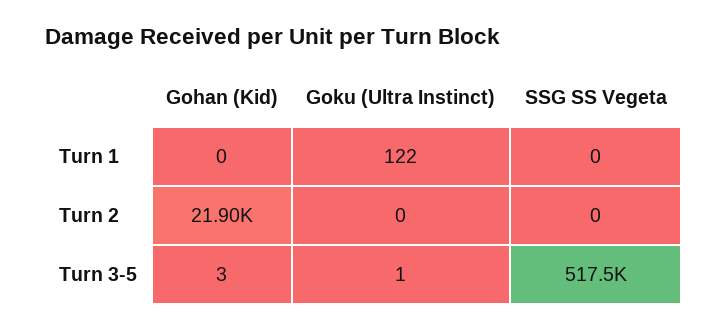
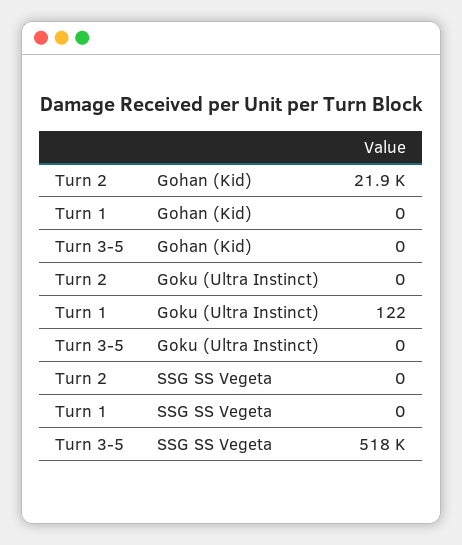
  {
    "Gohan (Kid)": {
      "Turn 1": 0,
      "Turn 2": 21900,
-     "Turn 3-5": 3
+     "Turn 3-5": 0
    },
    "Goku (Ultra Instinct)": {
      "Turn 1": 122,
      "Turn 2": 0,
-     "Turn 3-5": 1
+     "Turn 3-5": 0
    },
    "SSG SS Vegeta": {
      "Turn 1": 0,
      "Turn 2": 0,
      "Turn 3-5": 517500
    }
  }

